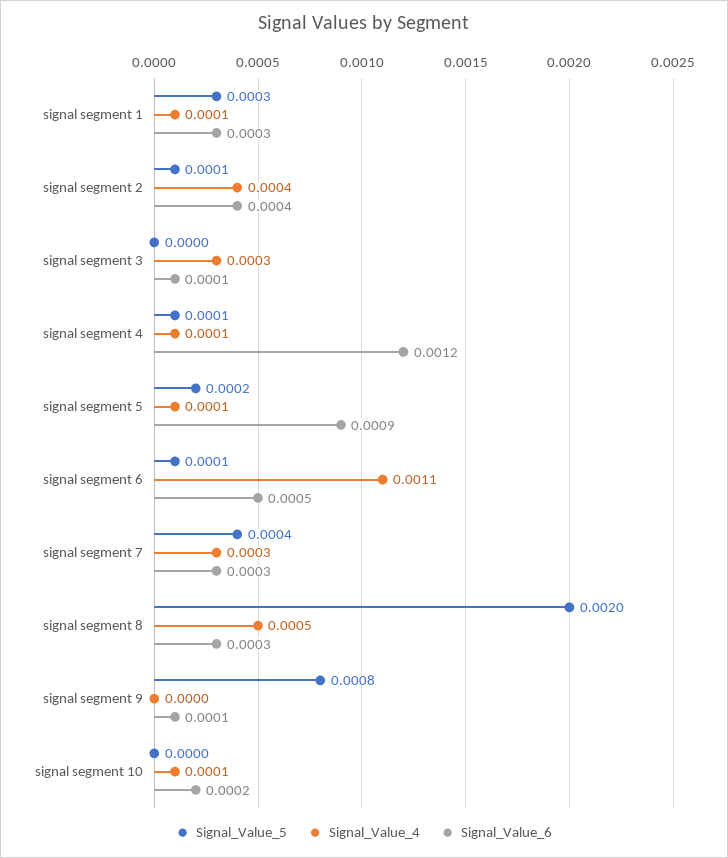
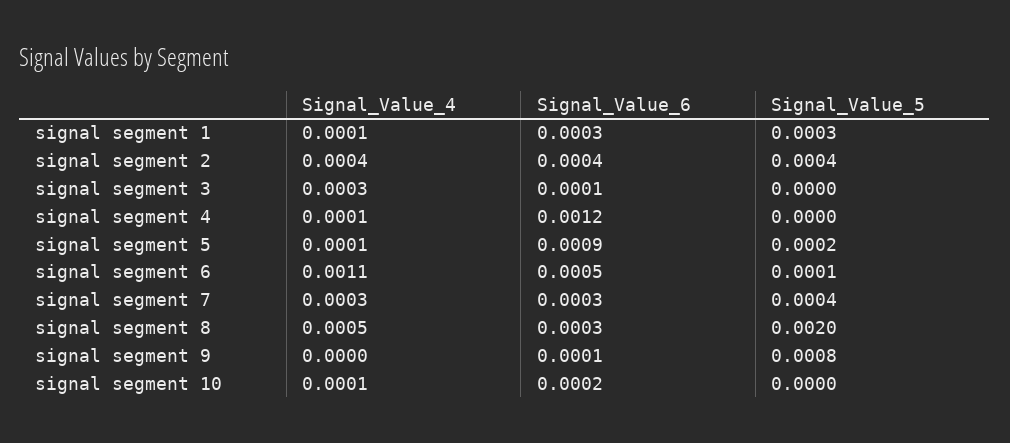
  {
    "Signal_Value_5": {
      "signal segment 1": 0.0003,
-     "signal segment 2": 0.0001,
+     "signal segment 2": 0.0004,
      "signal segment 3": 0,
-     "signal segment 4": 0.0001,
+     "signal segment 4": 0,
      "signal segment 5": 0.0002,
      "signal segment 6": 0.0001,
      "signal segment 7": 0.0004,
      "signal segment 8": 0.002,
      "signal segment 9": 0.0008,
      "signal segment 10": 0
    },
    "Signal_Value_4": {
      "signal segment 1": 0.0001,
      "signal segment 2": 0.0004,
      "signal segment 3": 0.0003,
      "signal segment 4": 0.0001,
      "signal segment 5": 0.0001,
      "signal segment 6": 0.0011,
      "signal segment 7": 0.0003,
      "signal segment 8": 0.0005,
      "signal segment 9": 0,
      "signal segment 10": 0.0001
    },
    "Signal_Value_6": {
      "signal segment 1": 0.0003,
      "signal segment 2": 0.0004,
      "signal segment 3": 0.0001,
      "signal segment 4": 0.0012,
      "signal segment 5": 0.0009,
      "signal segment 6": 0.0005,
      "signal segment 7": 0.0003,
      "signal segment 8": 0.0003,
      "signal segment 9": 0.0001,
      "signal segment 10": 0.0002
    }
  }

